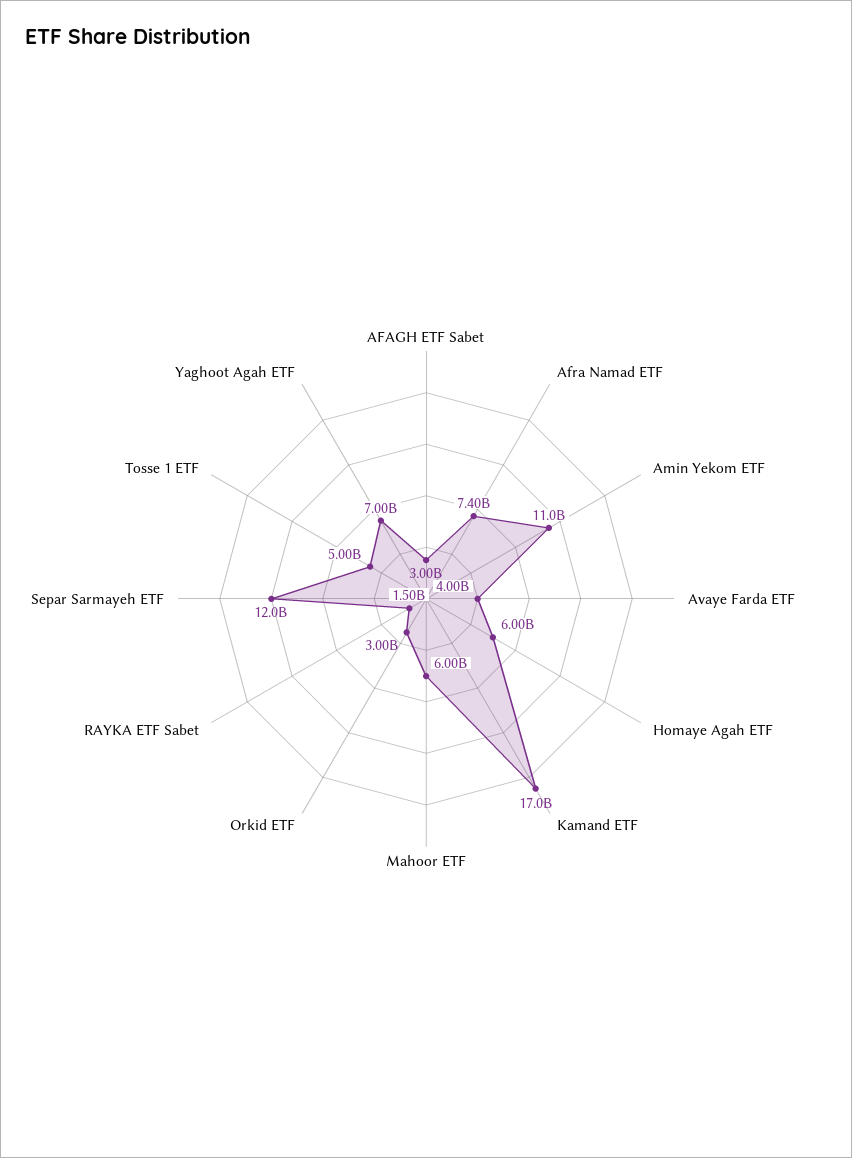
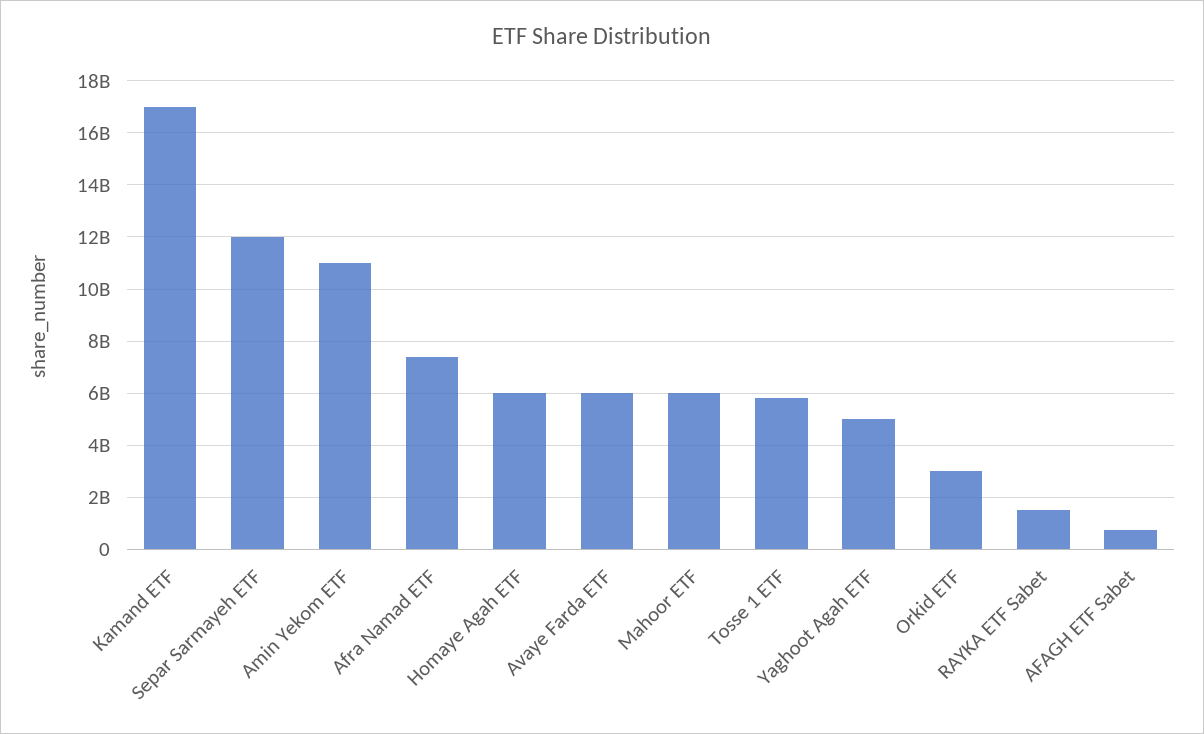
  {
-   "AFAGH ETF Sabet": 3000000000,
+   "AFAGH ETF Sabet": 750000000,
    "Afra Namad ETF": 7400000000,
    "Amin Yekom ETF": 11000000000,
-   "Avaye Farda ETF": 4000000000,
+   "Avaye Farda ETF": 6000000000,
    "Homaye Agah ETF": 6000000000,
    "Kamand ETF": 17000000000,
    "Mahoor ETF": 6000000000,
    "Orkid ETF": 3000000000,
    "RAYKA ETF Sabet": 1500000000,
    "Separ Sarmayeh ETF": 12000000000,
-   "Tosse 1 ETF": 5000000000,
+   "Tosse 1 ETF": 5750000000,
-   "Yaghoot Agah ETF": 7000000000
+   "Yaghoot Agah ETF": 5000000000
  }

